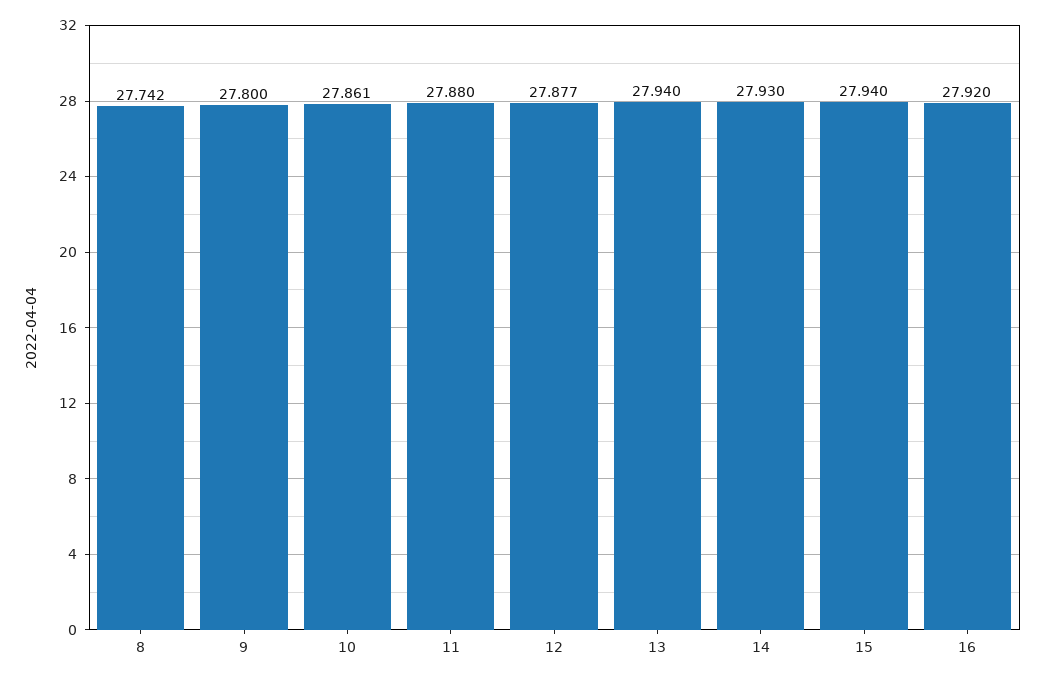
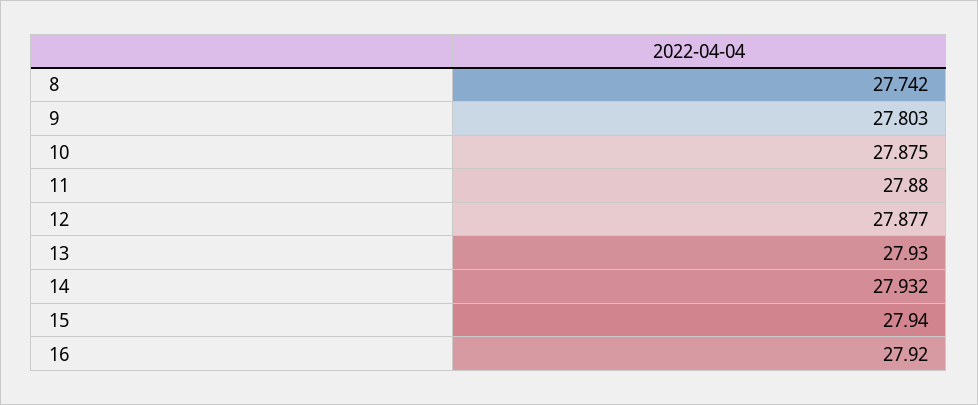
  {
    "8": 27.742,
-   "9": 27.8,
+   "9": 27.803,
-   "10": 27.861,
+   "10": 27.875,
    "11": 27.88,
    "12": 27.877,
-   "13": 27.94,
+   "13": 27.93,
-   "14": 27.93,
+   "14": 27.932,
    "15": 27.94,
    "16": 27.92
  }

